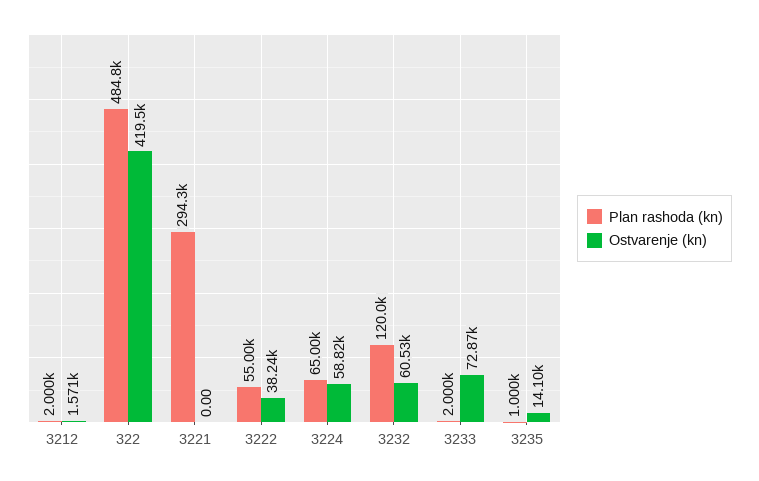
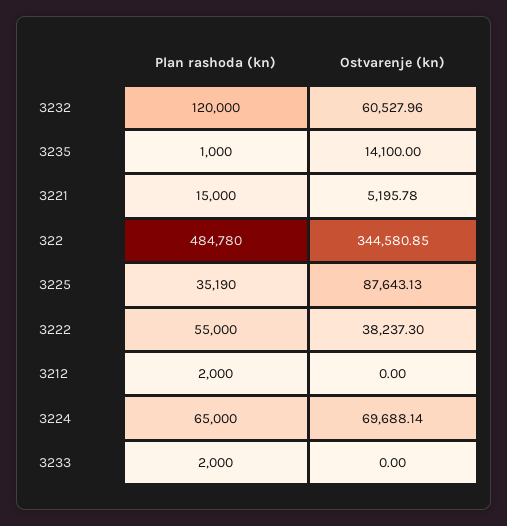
  {
    "Plan rashoda (kn)": {
      "3212": 2000,
      "322": 484780,
-     "3221": 294300,
+     "3221": 15000,
      "3222": 55000,
      "3224": 65000,
      "3232": 120000,
      "3233": 2000,
-     "3235": 1000
+     "3235": 1000,
+     "3225": 35190
    },
    "Ostvarenje (kn)": {
-     "3212": 1571,
+     "3212": 0,
-     "322": 419500,
+     "322": 344580.85,
-     "3221": 0,
+     "3221": 5195.78,
      "3222": 38237.3,
-     "3224": 58820,
+     "3224": 69688.14,
      "3232": 60527.96,
-     "3233": 72870,
+     "3233": 0,
-     "3235": 14100
+     "3235": 14100,
+     "3225": 87643.13
    }
  }

